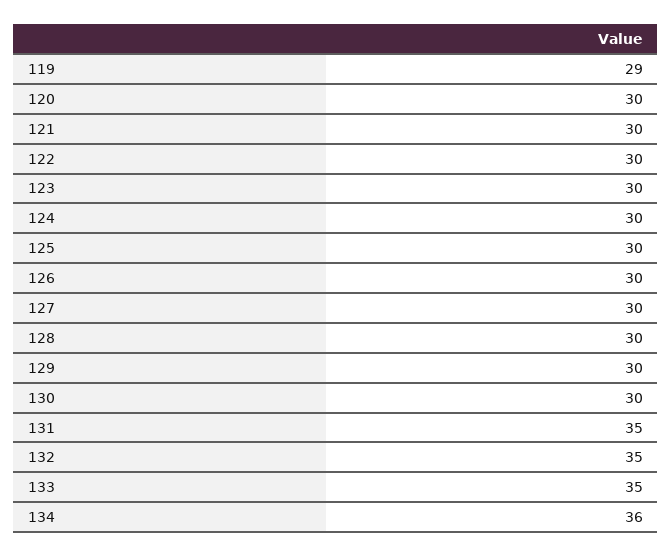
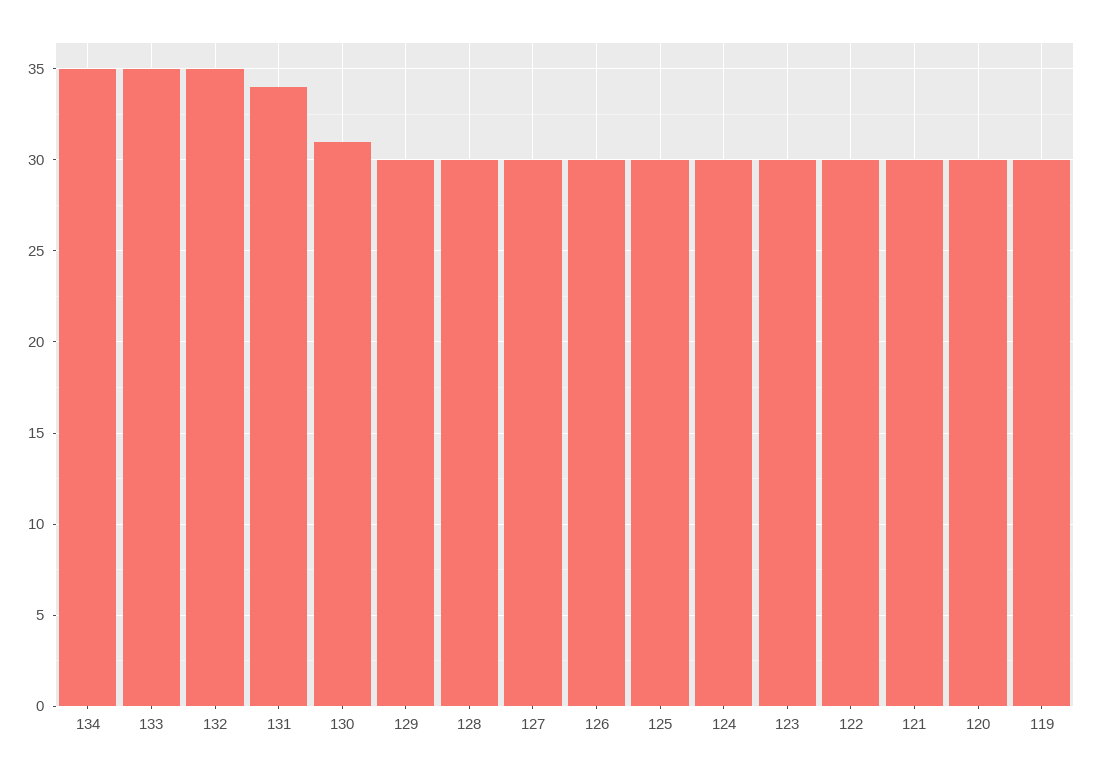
  {
-   "119": 29,
+   "119": 30,
    "120": 30,
    "121": 30,
    "122": 30,
    "123": 30,
    "124": 30,
    "125": 30,
    "126": 30,
    "127": 30,
    "128": 30,
    "129": 30,
-   "130": 30,
+   "130": 31,
-   "131": 35,
+   "131": 34,
    "132": 35,
    "133": 35,
-   "134": 36
+   "134": 35
  }

